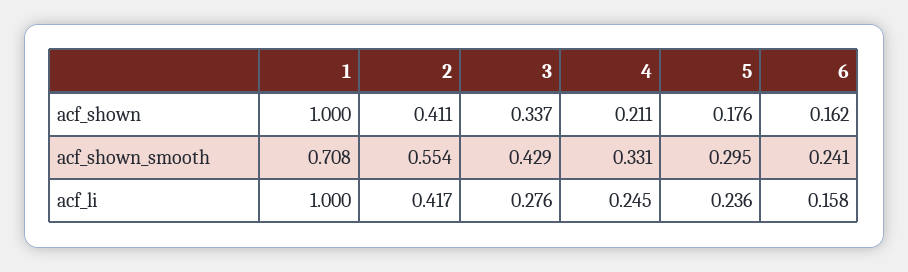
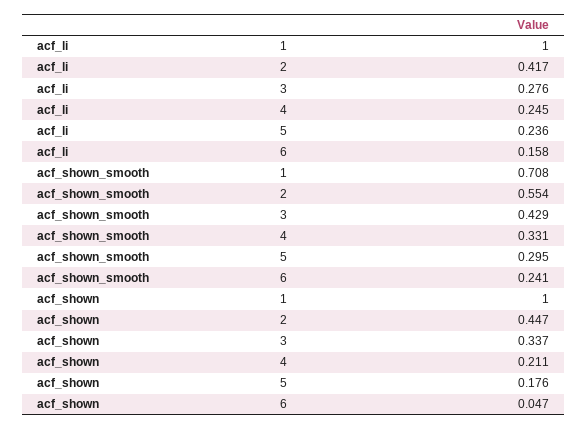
  {
    "1": {
      "acf_shown": 1,
      "acf_shown_smooth": 0.708,
      "acf_li": 1
    },
    "2": {
-     "acf_shown": 0.411,
+     "acf_shown": 0.447,
      "acf_shown_smooth": 0.554,
      "acf_li": 0.417
    },
    "3": {
      "acf_shown": 0.337,
      "acf_shown_smooth": 0.429,
      "acf_li": 0.276
    },
    "4": {
      "acf_shown": 0.211,
      "acf_shown_smooth": 0.331,
      "acf_li": 0.245
    },
    "5": {
      "acf_shown": 0.176,
      "acf_shown_smooth": 0.295,
      "acf_li": 0.236
    },
    "6": {
-     "acf_shown": 0.162,
+     "acf_shown": 0.047,
      "acf_shown_smooth": 0.241,
      "acf_li": 0.158
    }
  }

